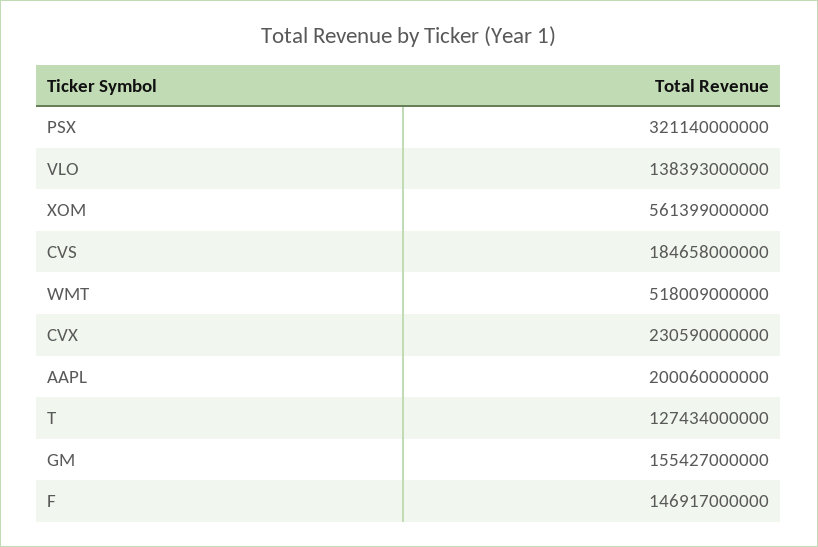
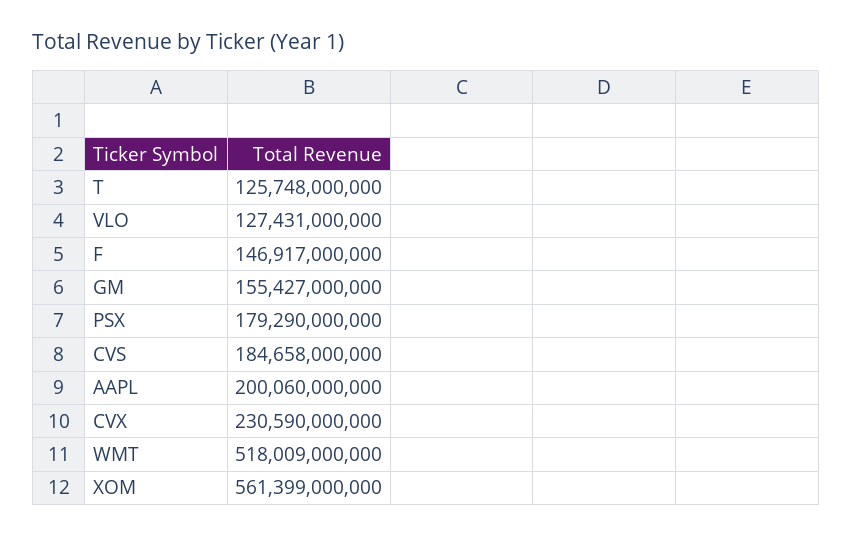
  {
-   "PSX": 321140000000,
+   "PSX": 179290000000,
-   "VLO": 138393000000,
+   "VLO": 127431000000,
    "XOM": 561399000000,
    "CVS": 184658000000,
    "WMT": 518009000000,
    "CVX": 230590000000,
    "AAPL": 200060000000,
-   "T": 127434000000,
+   "T": 125748000000,
    "GM": 155427000000,
    "F": 146917000000
  }

